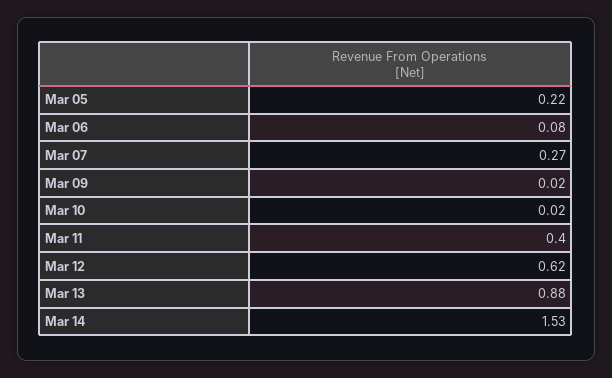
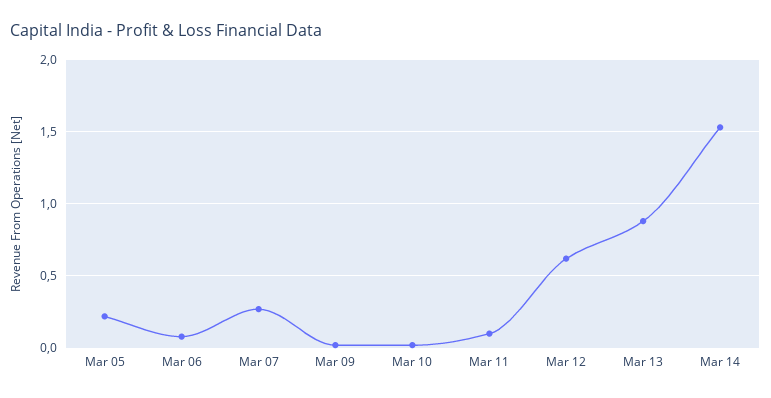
  {
    "Mar 05": 0.22,
    "Mar 06": 0.08,
    "Mar 07": 0.27,
    "Mar 09": 0.02,
    "Mar 10": 0.02,
-   "Mar 11": 0.4,
+   "Mar 11": 0.1,
    "Mar 12": 0.62,
    "Mar 13": 0.88,
    "Mar 14": 1.53
  }

